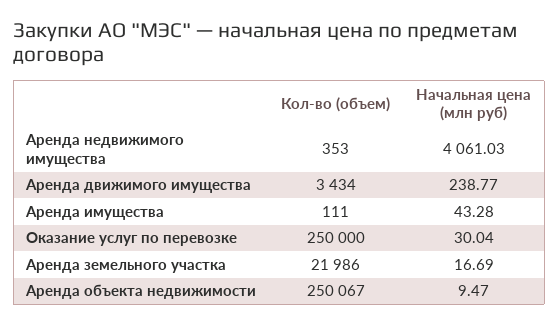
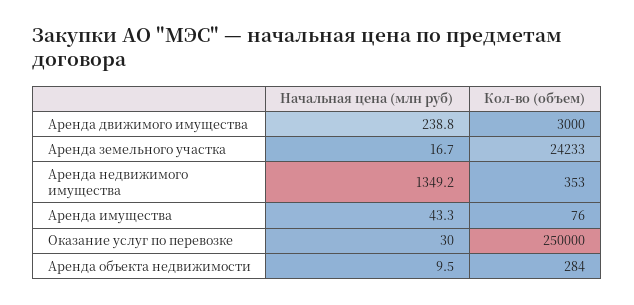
  {
    "Кол-во (объем)": {
      "Аренда недвижимого имущества": 353,
-     "Аренда движимого имущества": 3434,
+     "Аренда движимого имущества": 3000,
-     "Аренда имущества": 111,
+     "Аренда имущества": 76,
      "Оказание услуг по перевозке": 250000,
-     "Аренда земельного участка": 21986,
+     "Аренда земельного участка": 24233,
-     "Аренда объекта недвижимости": 250067
+     "Аренда объекта недвижимости": 284
    },
    "Начальная цена (млн руб)": {
-     "Аренда недвижимого имущества": 4061.03,
+     "Аренда недвижимого имущества": 1349.2,
      "Аренда движимого имущества": 238.77,
      "Аренда имущества": 43.28,
      "Оказание услуг по перевозке": 30.04,
      "Аренда земельного участка": 16.69,
      "Аренда объекта недвижимости": 9.47
    }
  }

